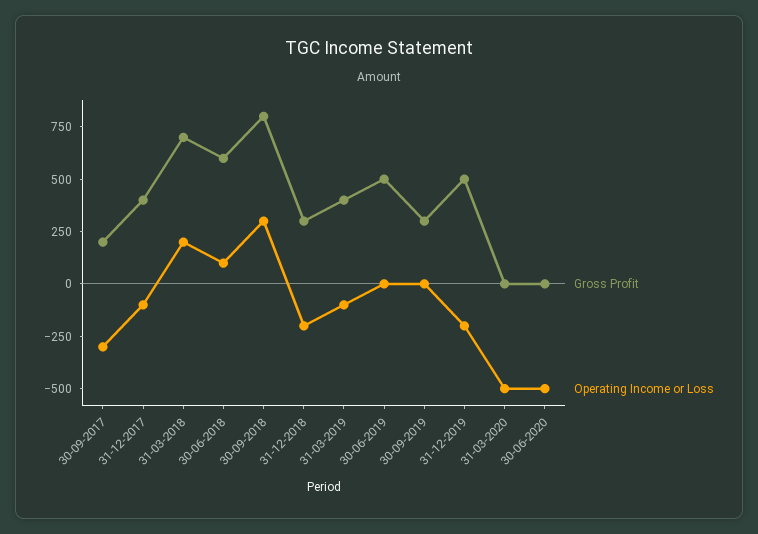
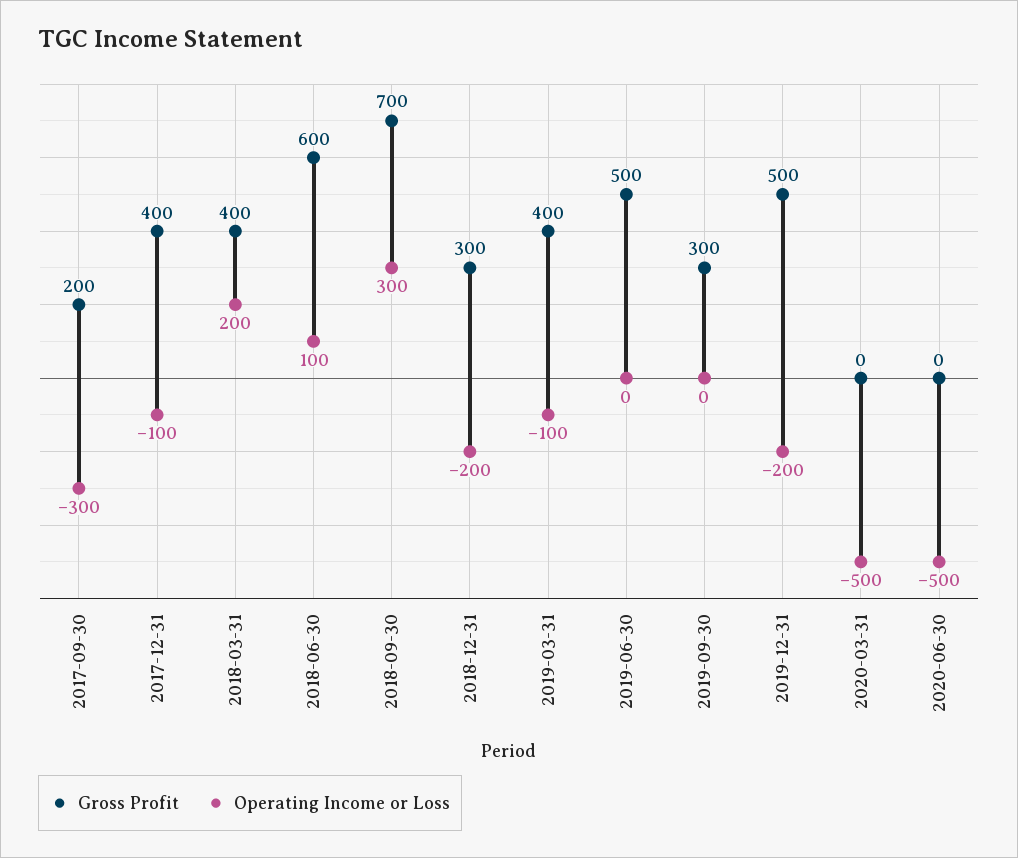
  {
    "Gross Profit": {
      "30-09-2017": 200,
      "31-12-2017": 400,
-     "31-03-2018": 700,
+     "31-03-2018": 400,
      "30-06-2018": 600,
-     "30-09-2018": 800,
+     "30-09-2018": 700,
      "31-12-2018": 300,
      "31-03-2019": 400,
      "30-06-2019": 500,
      "30-09-2019": 300,
      "31-12-2019": 500,
      "31-03-2020": 0,
      "30-06-2020": 0
    },
    "Operating Income or Loss": {
      "30-09-2017": -300,
      "31-12-2017": -100,
      "31-03-2018": 200,
      "30-06-2018": 100,
      "30-09-2018": 300,
      "31-12-2018": -200,
      "31-03-2019": -100,
      "30-06-2019": 0,
      "30-09-2019": 0,
      "31-12-2019": -200,
      "31-03-2020": -500,
      "30-06-2020": -500
    }
  }

